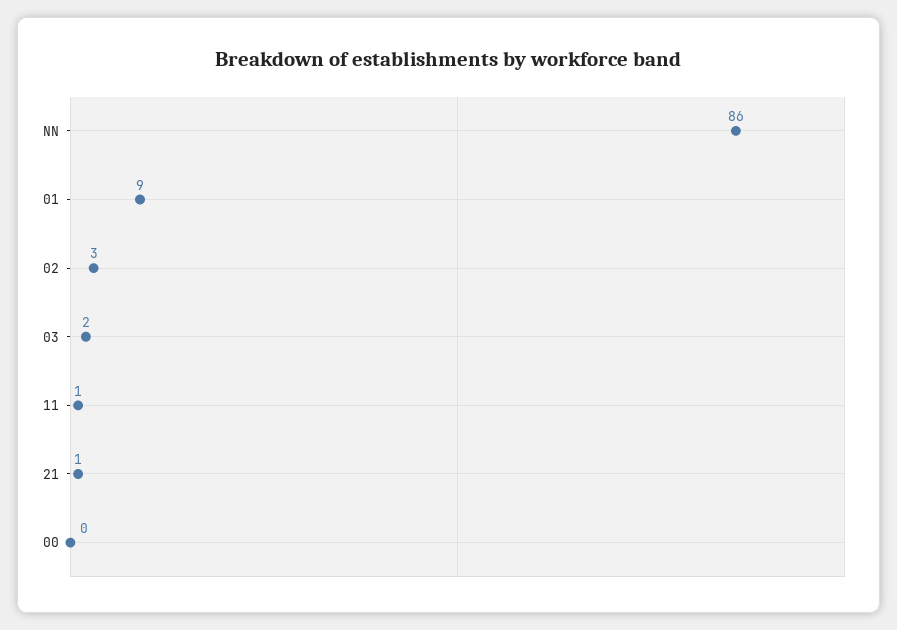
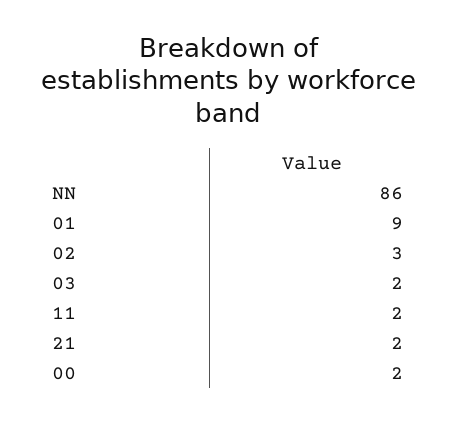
  {
    "NN": 86,
    "01": 9,
    "02": 3,
    "03": 2,
-   "11": 1,
+   "11": 2,
-   "21": 1,
+   "21": 2,
-   "00": 0
+   "00": 2
  }

